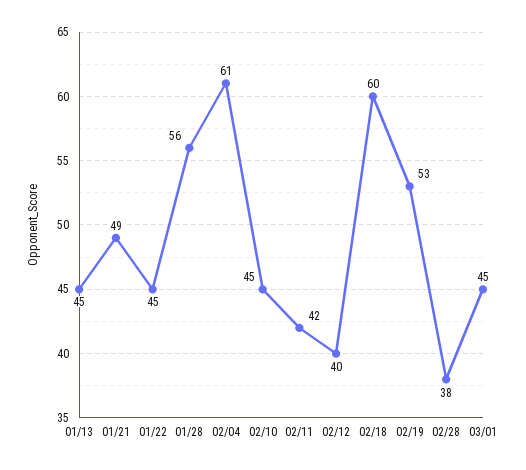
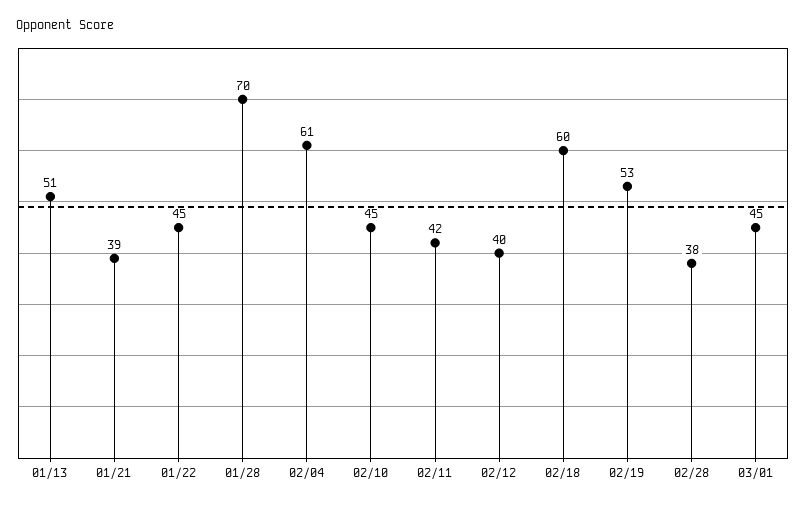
  {
-   "01/13": 45,
+   "01/13": 51,
-   "01/21": 49,
+   "01/21": 39,
    "01/22": 45,
-   "01/28": 56,
+   "01/28": 70,
    "02/04": 61,
    "02/10": 45,
    "02/11": 42,
    "02/12": 40,
    "02/18": 60,
    "02/19": 53,
    "02/28": 38,
    "03/01": 45
  }

